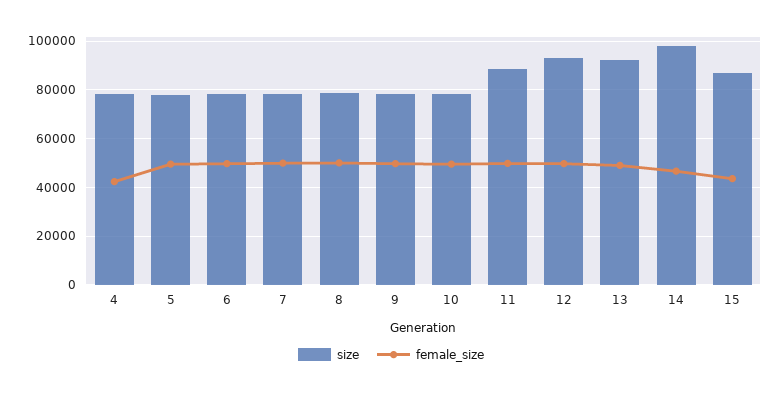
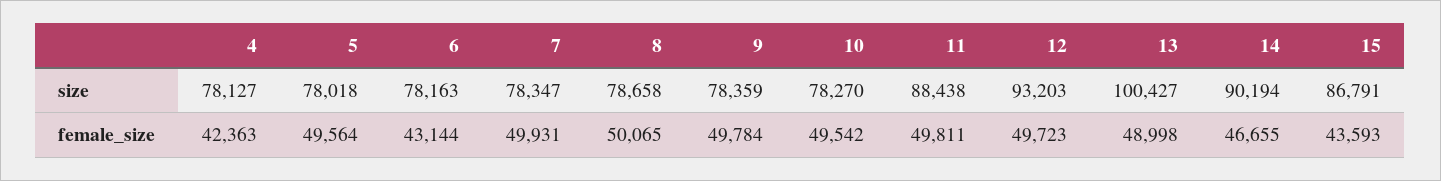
  {
    "size": {
      "4": 78127,
      "5": 78018,
      "6": 78163,
      "7": 78347,
      "8": 78658,
      "9": 78359,
      "10": 78270,
      "11": 88438,
      "12": 93203,
-     "13": 92500,
+     "13": 100427,
-     "14": 97500,
+     "14": 90194,
      "15": 86791
    },
    "female_size": {
      "4": 42363,
      "5": 49564,
-     "6": 50000,
+     "6": 43144,
      "7": 49931,
      "8": 50065,
      "9": 49784,
      "10": 49542,
      "11": 49811,
      "12": 49723,
      "13": 48998,
      "14": 46655,
      "15": 43593
    }
  }

